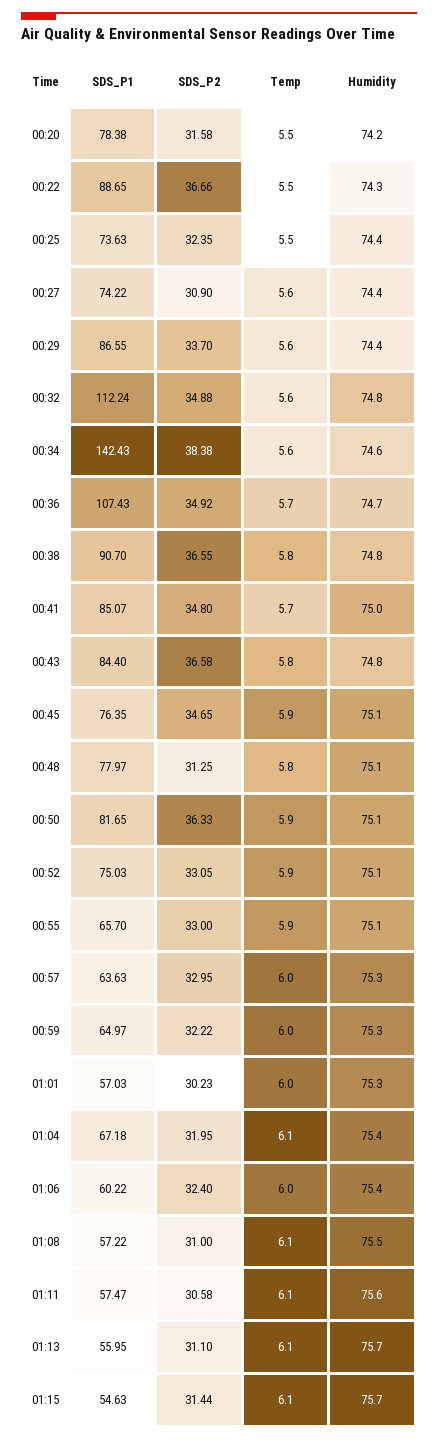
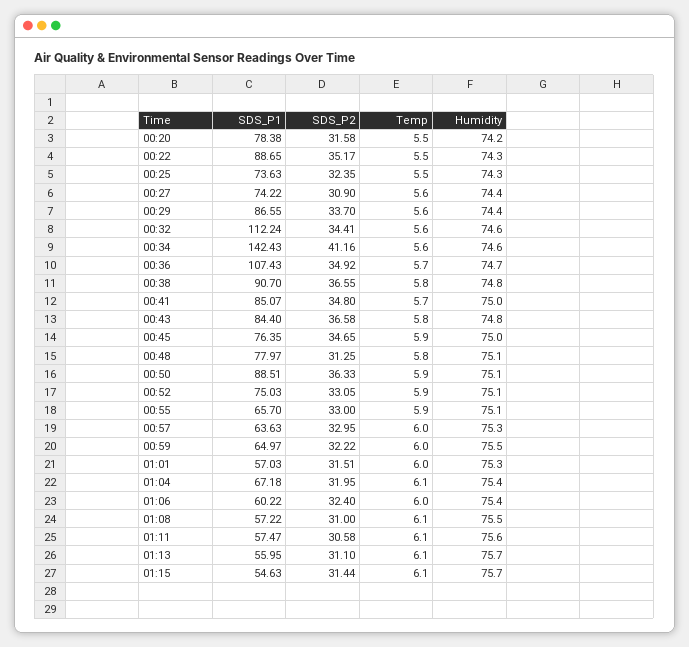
  {
    "SDS_P1": {
      "00:20": 78.38,
      "00:22": 88.65,
      "00:25": 73.63,
      "00:27": 74.22,
      "00:29": 86.55,
      "00:32": 112.24,
      "00:34": 142.43,
      "00:36": 107.43,
      "00:38": 90.7,
      "00:41": 85.07,
      "00:43": 84.4,
      "00:45": 76.35,
      "00:48": 77.97,
-     "00:50": 81.65,
+     "00:50": 88.51,
      "00:52": 75.03,
      "00:55": 65.7,
      "00:57": 63.63,
      "00:59": 64.97,
      "01:01": 57.03,
      "01:04": 67.18,
      "01:06": 60.22,
      "01:08": 57.22,
      "01:11": 57.47,
      "01:13": 55.95,
      "01:15": 54.63
    },
    "SDS_P2": {
      "00:20": 31.58,
-     "00:22": 36.66,
+     "00:22": 35.17,
      "00:25": 32.35,
      "00:27": 30.9,
      "00:29": 33.7,
-     "00:32": 34.88,
+     "00:32": 34.41,
-     "00:34": 38.38,
+     "00:34": 41.16,
      "00:36": 34.92,
      "00:38": 36.55,
      "00:41": 34.8,
      "00:43": 36.58,
      "00:45": 34.65,
      "00:48": 31.25,
      "00:50": 36.33,
      "00:52": 33.05,
      "00:55": 33,
      "00:57": 32.95,
      "00:59": 32.22,
-     "01:01": 30.23,
+     "01:01": 31.51,
      "01:04": 31.95,
      "01:06": 32.4,
      "01:08": 31,
      "01:11": 30.58,
      "01:13": 31.1,
      "01:15": 31.44
    },
    "Temp": {
      "00:20": 5.5,
      "00:22": 5.5,
      "00:25": 5.5,
      "00:27": 5.6,
      "00:29": 5.6,
      "00:32": 5.6,
      "00:34": 5.6,
      "00:36": 5.7,
      "00:38": 5.8,
      "00:41": 5.7,
      "00:43": 5.8,
      "00:45": 5.9,
      "00:48": 5.8,
      "00:50": 5.9,
      "00:52": 5.9,
      "00:55": 5.9,
      "00:57": 6,
      "00:59": 6,
      "01:01": 6,
      "01:04": 6.1,
      "01:06": 6,
      "01:08": 6.1,
      "01:11": 6.1,
      "01:13": 6.1,
      "01:15": 6.1
    },
    "Humidity": {
      "00:20": 74.2,
      "00:22": 74.3,
-     "00:25": 74.4,
+     "00:25": 74.3,
      "00:27": 74.4,
      "00:29": 74.4,
-     "00:32": 74.8,
+     "00:32": 74.6,
      "00:34": 74.6,
      "00:36": 74.7,
      "00:38": 74.8,
      "00:41": 75,
      "00:43": 74.8,
-     "00:45": 75.1,
+     "00:45": 75,
      "00:48": 75.1,
      "00:50": 75.1,
      "00:52": 75.1,
      "00:55": 75.1,
      "00:57": 75.3,
-     "00:59": 75.3,
+     "00:59": 75.5,
      "01:01": 75.3,
      "01:04": 75.4,
      "01:06": 75.4,
      "01:08": 75.5,
      "01:11": 75.6,
      "01:13": 75.7,
      "01:15": 75.7
    }
  }

